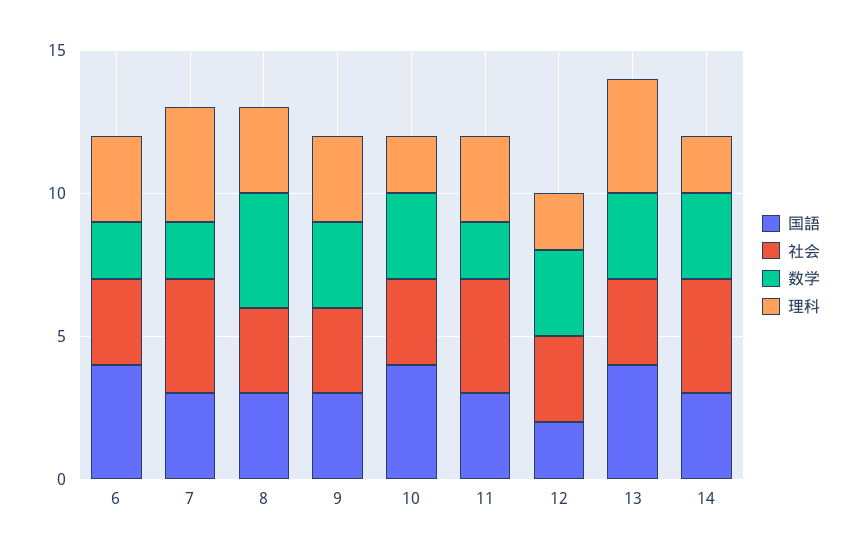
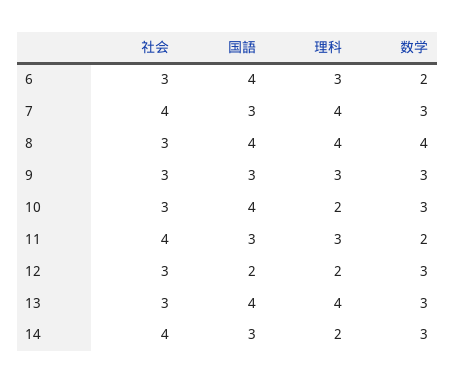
  {
    "国語": {
      "6": 4,
      "7": 3,
-     "8": 3,
+     "8": 4,
      "9": 3,
      "10": 4,
      "11": 3,
      "12": 2,
      "13": 4,
      "14": 3
    },
    "社会": {
      "6": 3,
      "7": 4,
      "8": 3,
      "9": 3,
      "10": 3,
      "11": 4,
      "12": 3,
      "13": 3,
      "14": 4
    },
    "数学": {
      "6": 2,
-     "7": 2,
+     "7": 3,
      "8": 4,
      "9": 3,
      "10": 3,
      "11": 2,
      "12": 3,
      "13": 3,
      "14": 3
    },
    "理科": {
      "6": 3,
      "7": 4,
-     "8": 3,
+     "8": 4,
      "9": 3,
      "10": 2,
      "11": 3,
      "12": 2,
      "13": 4,
      "14": 2
    }
  }

